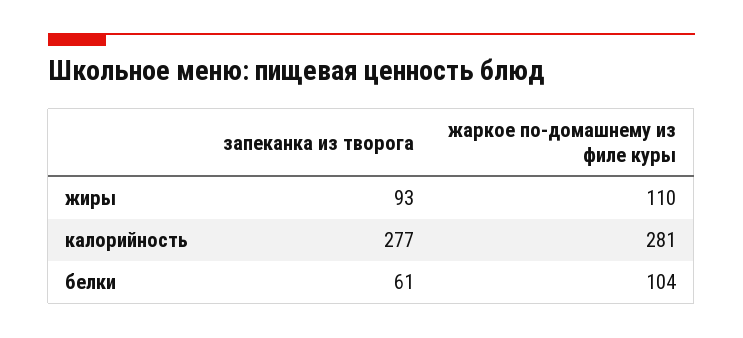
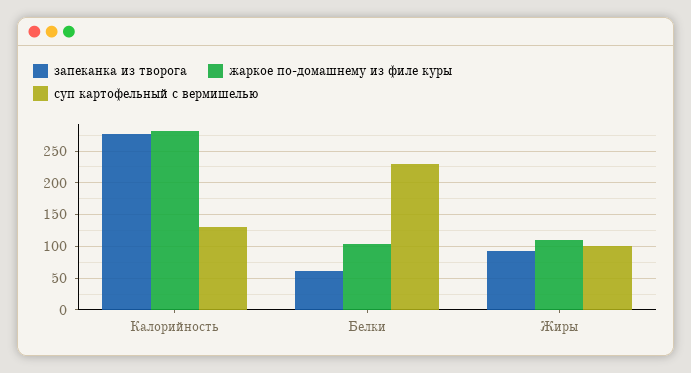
  {
    "запеканка из творога": {
      "жиры": 93,
      "калорийность": 277,
      "белки": 61
    },
    "жаркое по-домашнему из филе куры": {
      "жиры": 110,
      "калорийность": 281,
      "белки": 104
-   }
+   },
+   "суп картофельный с вермишелью": {
+     "калорийность": 130,
+     "белки": 230,
+     "жиры": 100
+   }
  }

